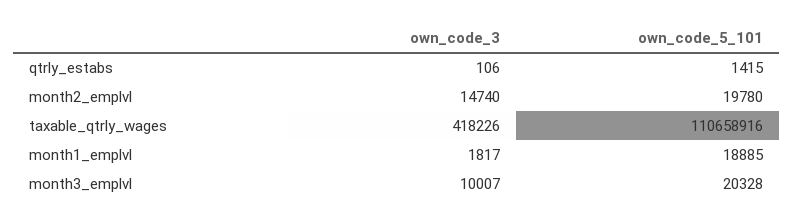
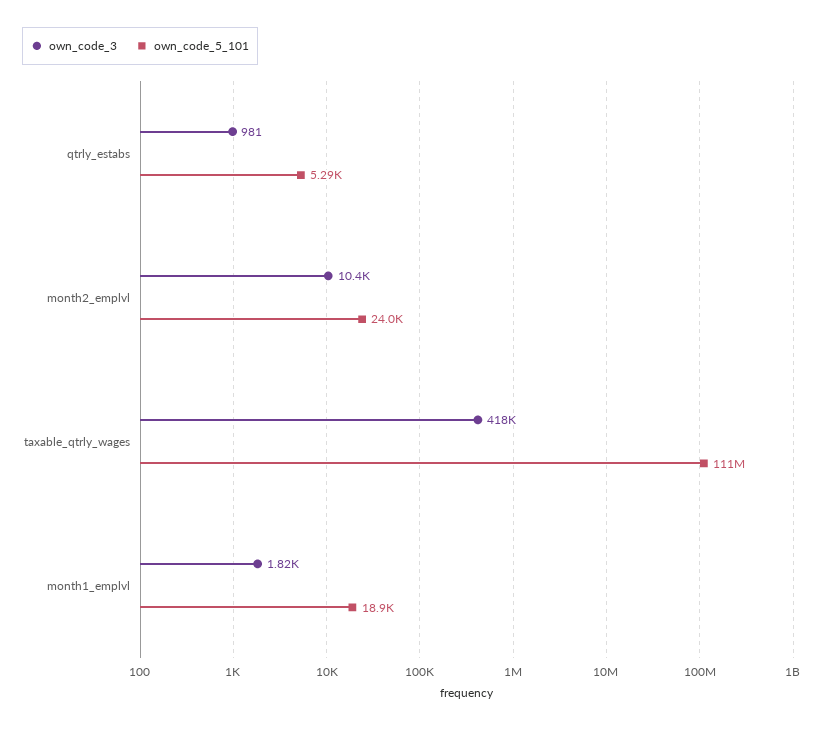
  {
    "own_code_3": {
-     "qtrly_estabs": 106,
+     "qtrly_estabs": 981,
-     "month2_emplvl": 14740,
+     "month2_emplvl": 10400,
      "taxable_qtrly_wages": 418226,
-     "month1_emplvl": 1817,
+     "month1_emplvl": 1817
-     "month3_emplvl": 10007
    },
    "own_code_5_101": {
-     "qtrly_estabs": 1415,
+     "qtrly_estabs": 5290,
-     "month2_emplvl": 19780,
+     "month2_emplvl": 24000,
      "taxable_qtrly_wages": 110658916,
-     "month1_emplvl": 18885,
+     "month1_emplvl": 18885
-     "month3_emplvl": 20328
    }
  }

